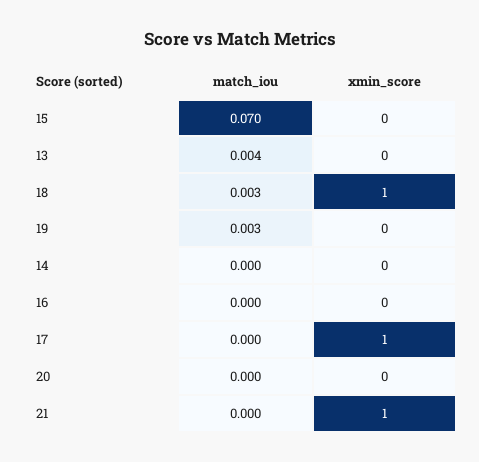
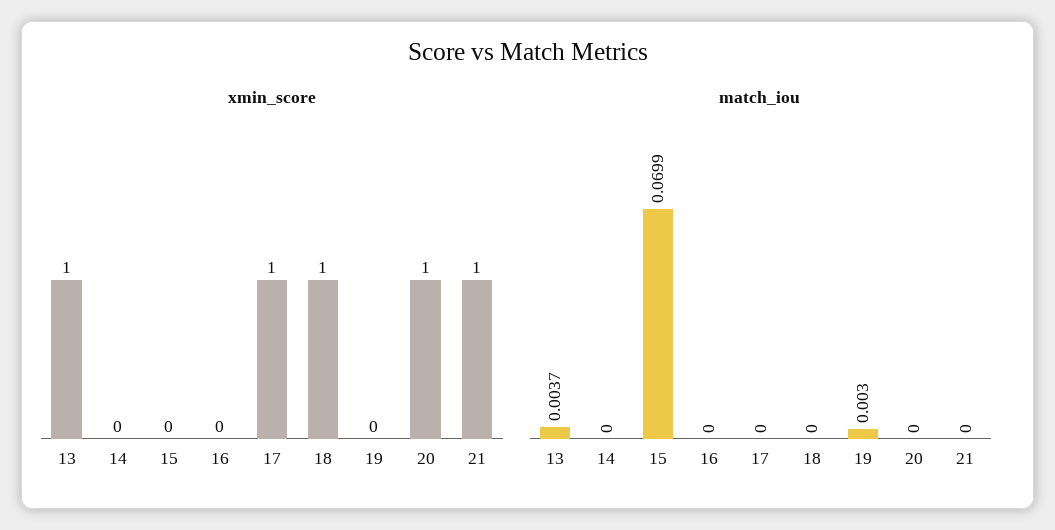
  {
    "match_iou": {
      "15": 0.0699,
      "13": 0.0037,
-     "18": 0.003,
+     "18": 0,
      "19": 0.003,
      "14": 0,
      "16": 0,
      "17": 0,
      "20": 0,
      "21": 0
    },
    "xmin_score": {
      "15": 0,
-     "13": 0,
+     "13": 1,
      "18": 1,
      "19": 0,
      "14": 0,
      "16": 0,
      "17": 1,
-     "20": 0,
+     "20": 1,
      "21": 1
    }
  }

